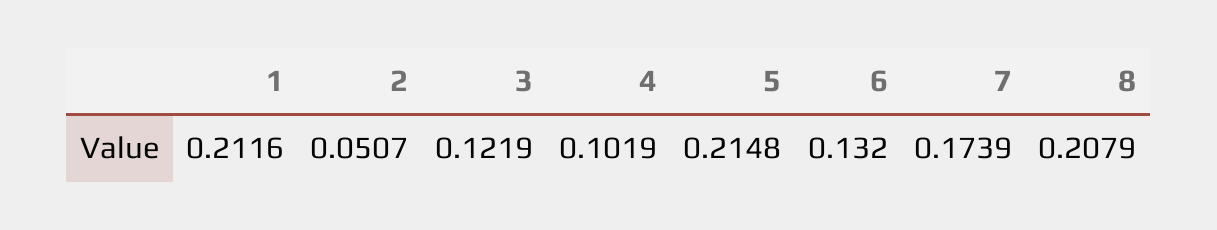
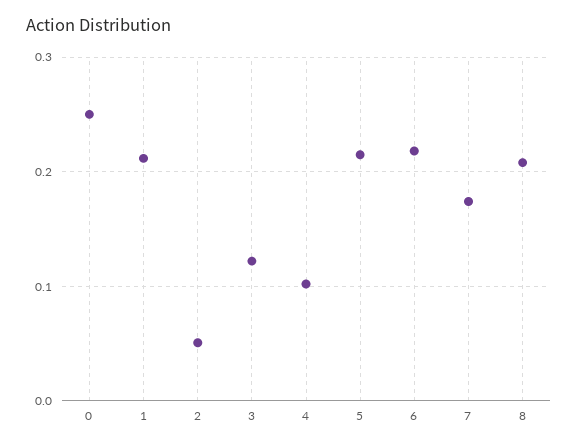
  {
    "1": 0.2116,
    "2": 0.0507,
    "3": 0.1219,
    "4": 0.1019,
    "5": 0.2148,
-   "6": 0.132,
+   "6": 0.22,
    "7": 0.1739,
-   "8": 0.2079
+   "8": 0.2079,
+   "0": 0.25
  }

